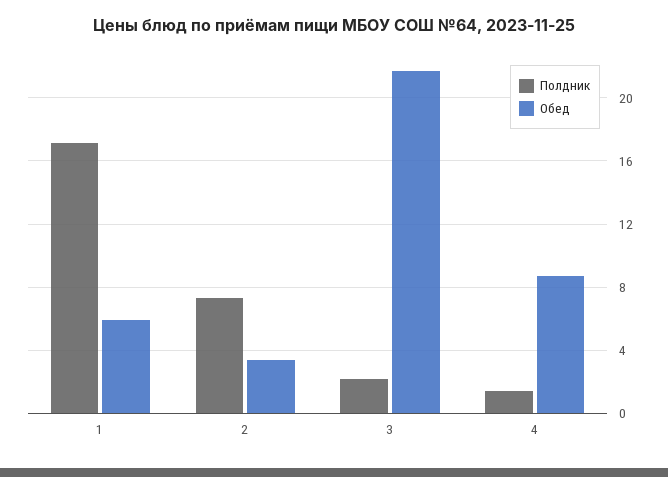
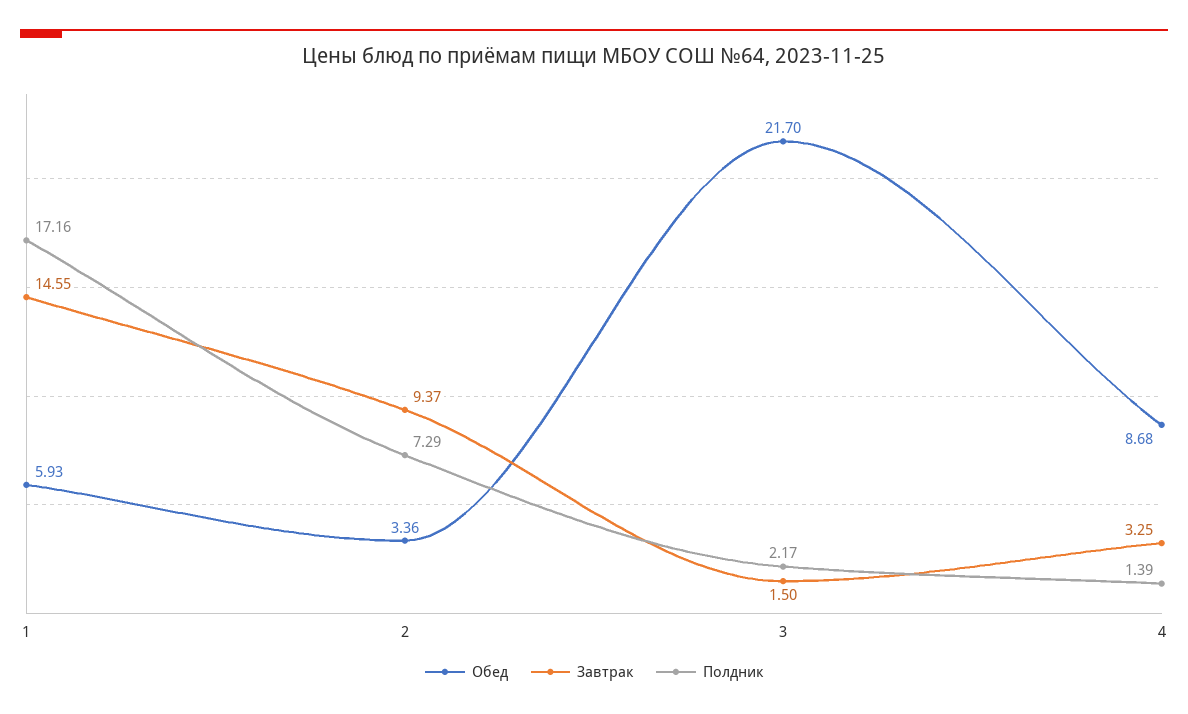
  {
    "Полдник": {
      "1": 17.16,
      "2": 7.29,
      "3": 2.17,
      "4": 1.39
    },
    "Обед": {
      "1": 5.93,
      "2": 3.36,
      "3": 21.7,
      "4": 8.68
-   }
+   },
+   "Завтрак": {
+     "1": 14.55,
+     "2": 9.37,
+     "3": 1.5,
+     "4": 3.25
+   }
  }

